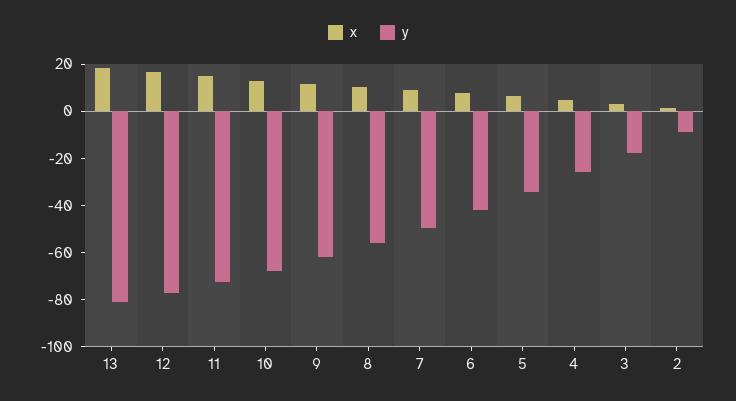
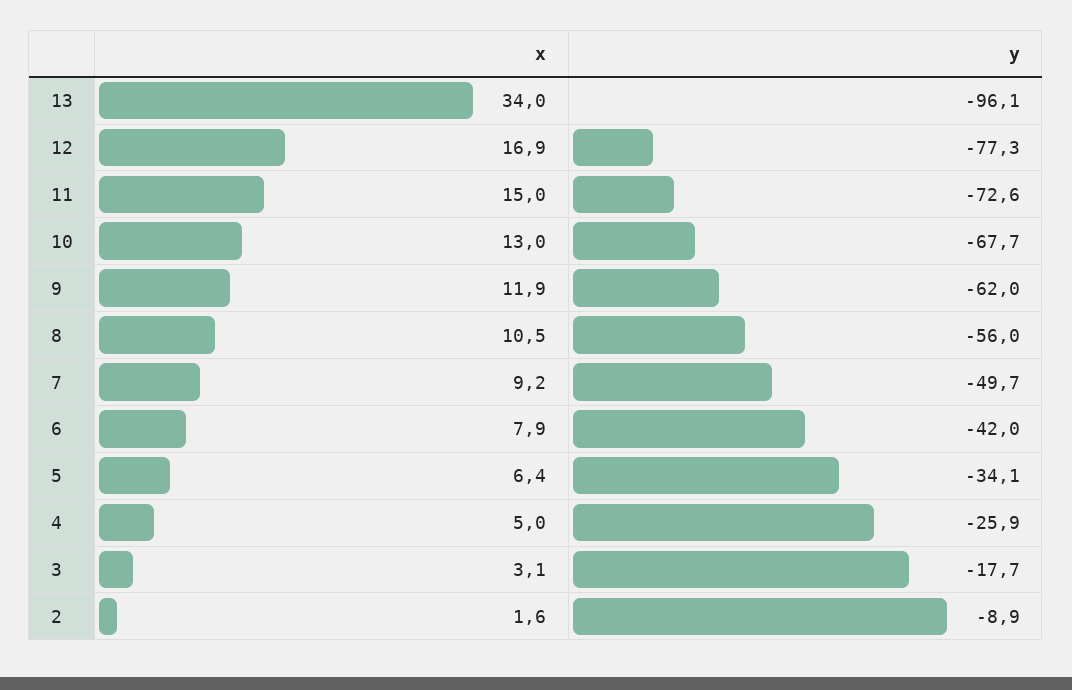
  {
    "x": {
-     "13": 20,
+     "13": 34,
      "12": 16.9,
      "11": 15,
      "10": 13,
      "9": 11.9,
      "8": 10.5,
      "7": 9.2,
      "6": 7.9,
      "5": 6.4,
      "4": 5,
      "3": 3.1,
      "2": 1.6
    },
    "y": {
-     "13": -80,
+     "13": -96.1,
      "12": -77.3,
      "11": -72.6,
      "10": -67.7,
      "9": -62,
      "8": -56,
      "7": -49.7,
      "6": -42,
      "5": -34.1,
      "4": -25.9,
      "3": -17.7,
      "2": -8.9
    }
  }

